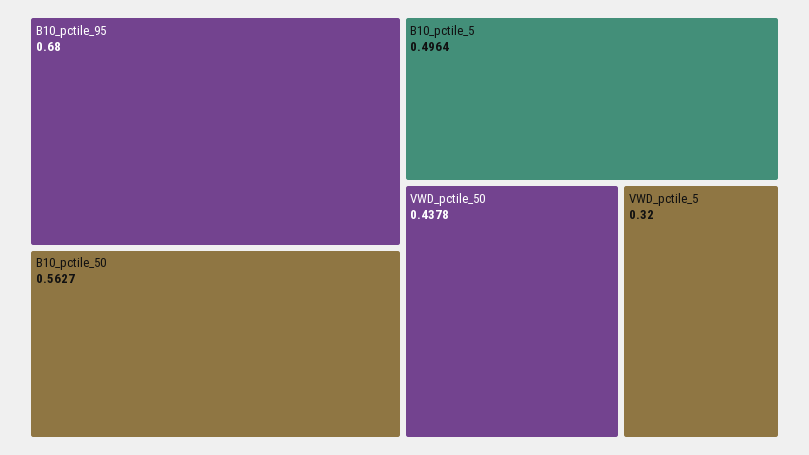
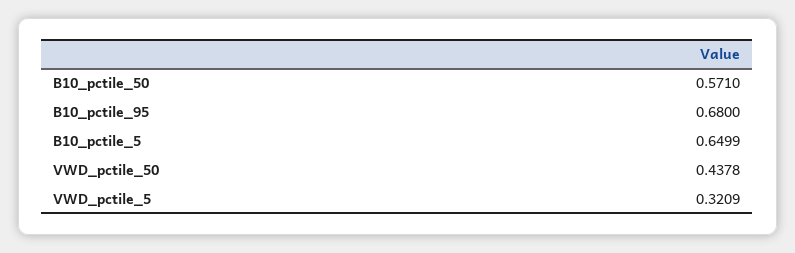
  {
    "B10_pctile_95": 0.68,
-   "B10_pctile_50": 0.5627,
+   "B10_pctile_50": 0.571,
-   "B10_pctile_5": 0.4964,
+   "B10_pctile_5": 0.6499,
    "VWD_pctile_50": 0.4378,
-   "VWD_pctile_5": 0.32
+   "VWD_pctile_5": 0.3209
  }

